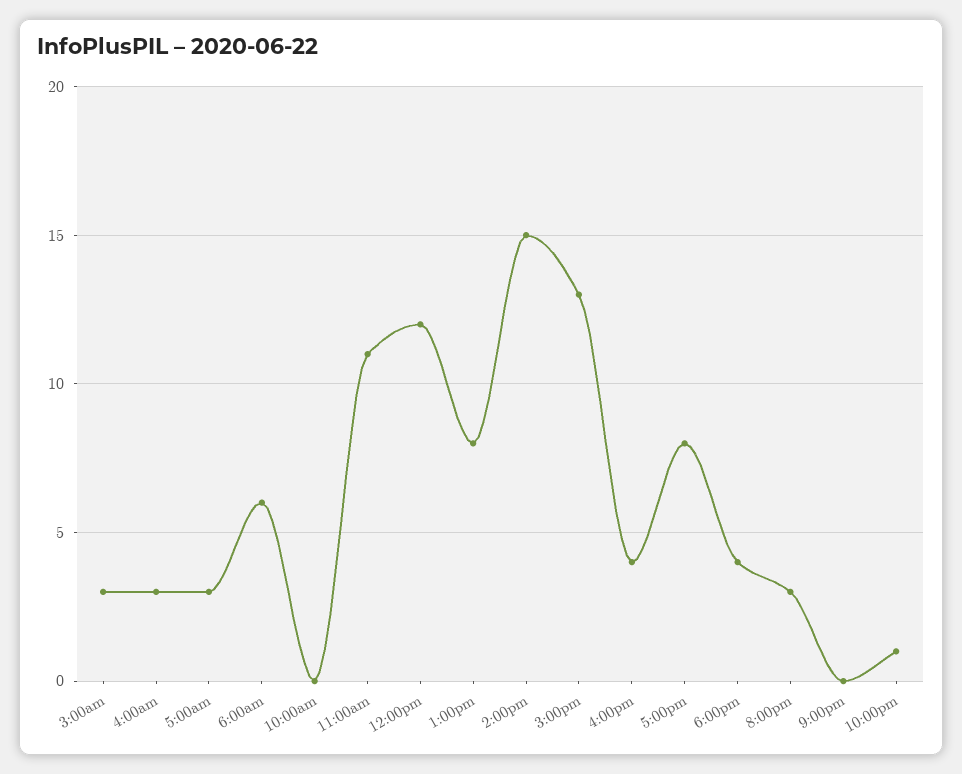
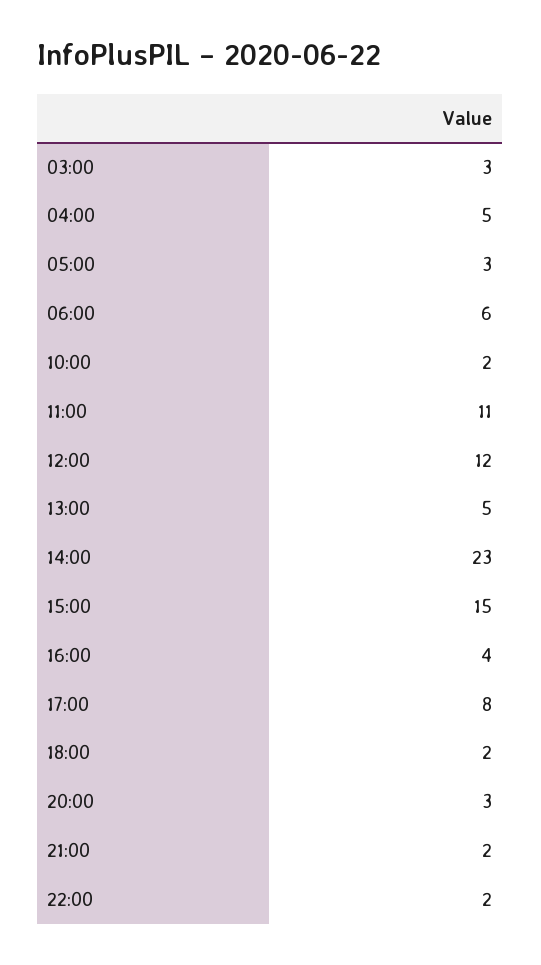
  {
    "3:00am": 3,
-   "4:00am": 3,
+   "4:00am": 5,
    "5:00am": 3,
    "6:00am": 6,
-   "10:00am": 0,
+   "10:00am": 2,
    "11:00am": 11,
    "12:00pm": 12,
-   "1:00pm": 8,
+   "1:00pm": 5,
-   "2:00pm": 15,
+   "2:00pm": 23,
-   "3:00pm": 13,
+   "3:00pm": 15,
    "4:00pm": 4,
    "5:00pm": 8,
-   "6:00pm": 4,
+   "6:00pm": 2,
    "8:00pm": 3,
-   "9:00pm": 0,
+   "9:00pm": 2,
-   "10:00pm": 1
+   "10:00pm": 2
  }

